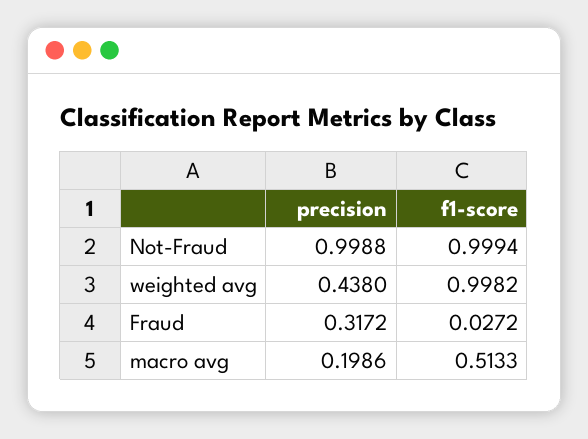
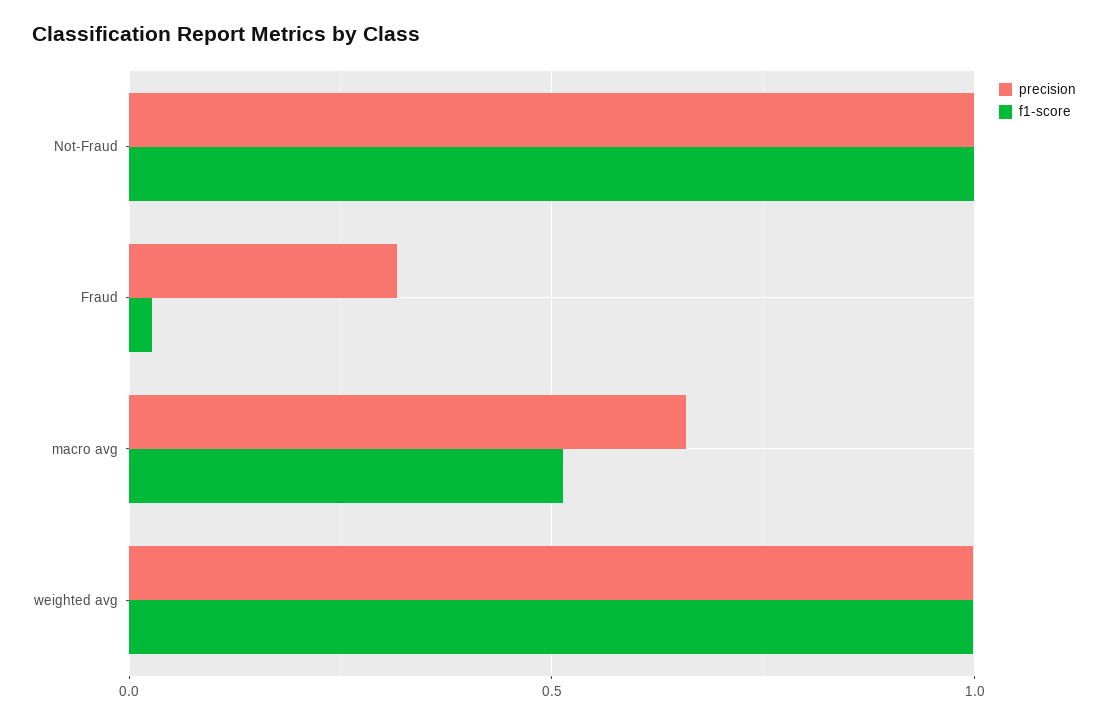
  {
    "precision": {
      "Not-Fraud": 0.9988,
-     "weighted avg": 0.438,
+     "weighted avg": 1,
      "Fraud": 0.3172,
-     "macro avg": 0.1986
+     "macro avg": 0.65
    },
    "f1-score": {
      "Not-Fraud": 0.9994,
      "weighted avg": 0.9982,
      "Fraud": 0.0272,
      "macro avg": 0.5133
    }
  }

